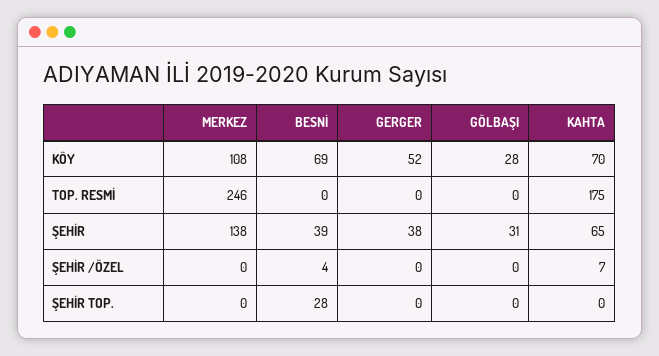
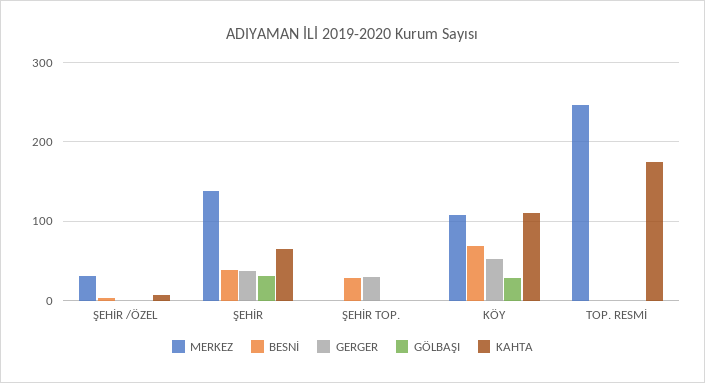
  {
    "MERKEZ": {
      "KÖY": 108,
      "TOP. RESMİ": 246,
      "ŞEHİR": 138,
-     "ŞEHİR /ÖZEL": 0,
+     "ŞEHİR /ÖZEL": 30,
      "ŞEHİR TOP.": 0
    },
    "BESNİ": {
      "KÖY": 69,
      "TOP. RESMİ": 0,
      "ŞEHİR": 39,
      "ŞEHİR /ÖZEL": 4,
      "ŞEHİR TOP.": 28
    },
    "GERGER": {
      "KÖY": 52,
      "TOP. RESMİ": 0,
      "ŞEHİR": 38,
      "ŞEHİR /ÖZEL": 0,
-     "ŞEHİR TOP.": 0
+     "ŞEHİR TOP.": 30
    },
    "GÖLBAŞI": {
      "KÖY": 28,
      "TOP. RESMİ": 0,
      "ŞEHİR": 31,
      "ŞEHİR /ÖZEL": 0,
      "ŞEHİR TOP.": 0
    },
    "KAHTA": {
-     "KÖY": 70,
+     "KÖY": 110,
      "TOP. RESMİ": 175,
      "ŞEHİR": 65,
      "ŞEHİR /ÖZEL": 7,
      "ŞEHİR TOP.": 0
    }
  }

